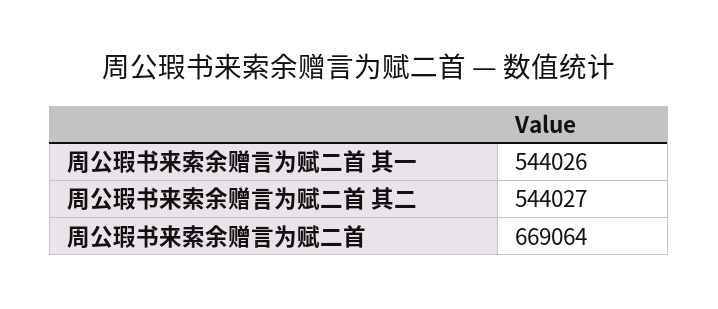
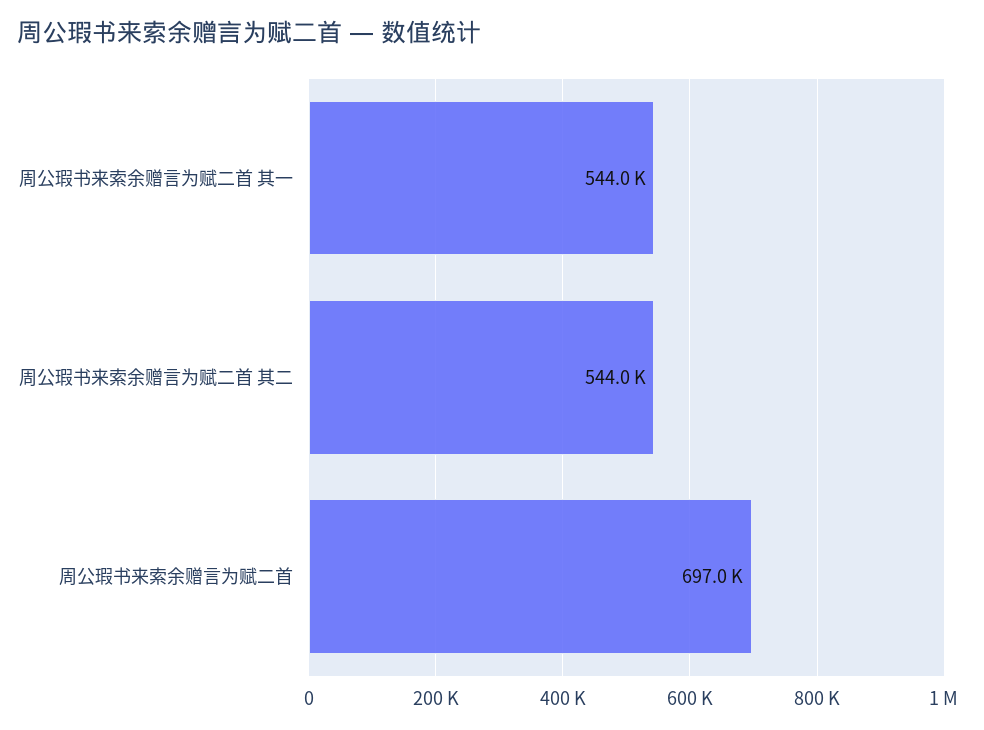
  {
    "周公瑕书来索余赠言为赋二首 其一": 544026,
    "周公瑕书来索余赠言为赋二首 其二": 544027,
-   "周公瑕书来索余赠言为赋二首": 669064
+   "周公瑕书来索余赠言为赋二首": 697000
  }

